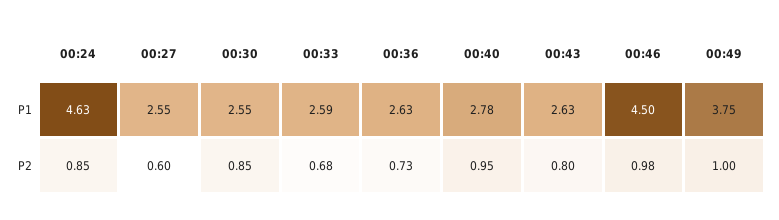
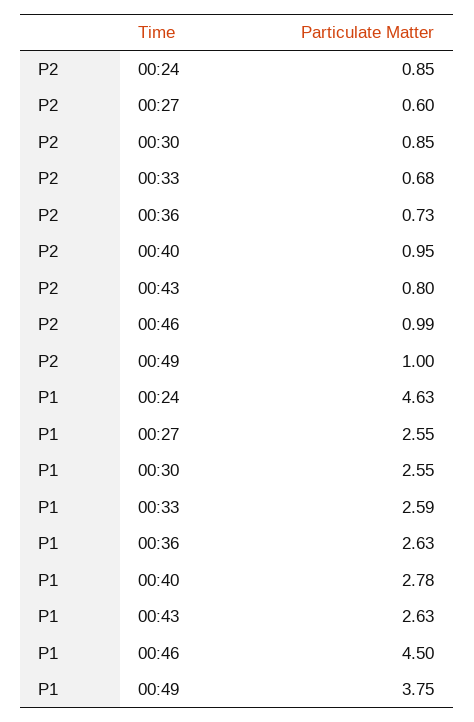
  {
    "00:24": {
      "P1": 4.63,
      "P2": 0.85
    },
    "00:27": {
      "P1": 2.55,
      "P2": 0.6
    },
    "00:30": {
      "P1": 2.55,
      "P2": 0.85
    },
    "00:33": {
      "P1": 2.59,
      "P2": 0.68
    },
    "00:36": {
      "P1": 2.63,
      "P2": 0.73
    },
    "00:40": {
      "P1": 2.78,
      "P2": 0.95
    },
    "00:43": {
      "P1": 2.63,
      "P2": 0.8
    },
    "00:46": {
      "P1": 4.5,
-     "P2": 0.98
+     "P2": 0.99
    },
    "00:49": {
      "P1": 3.75,
      "P2": 1
    }
  }

